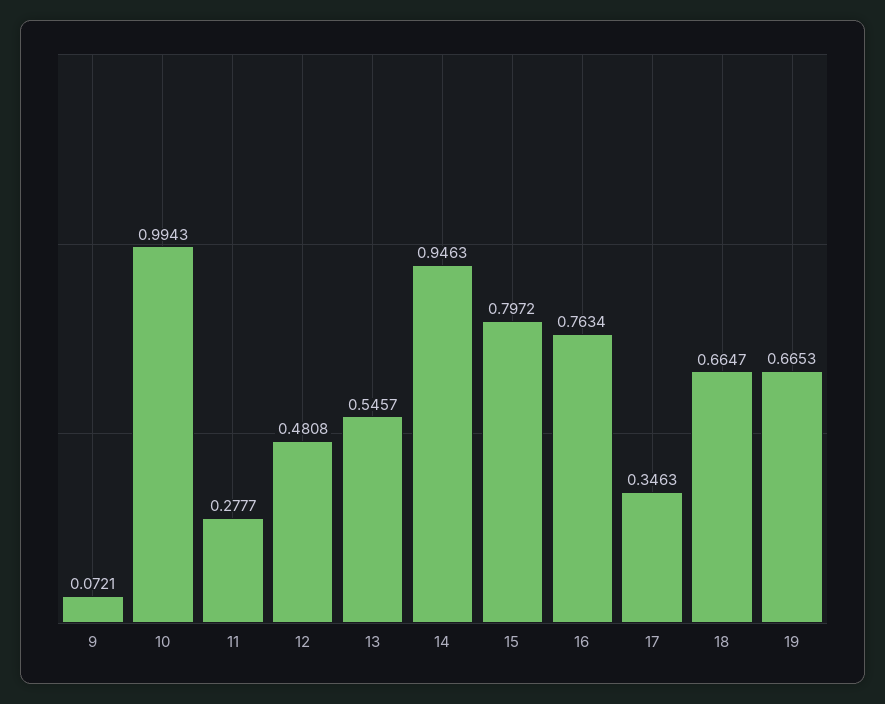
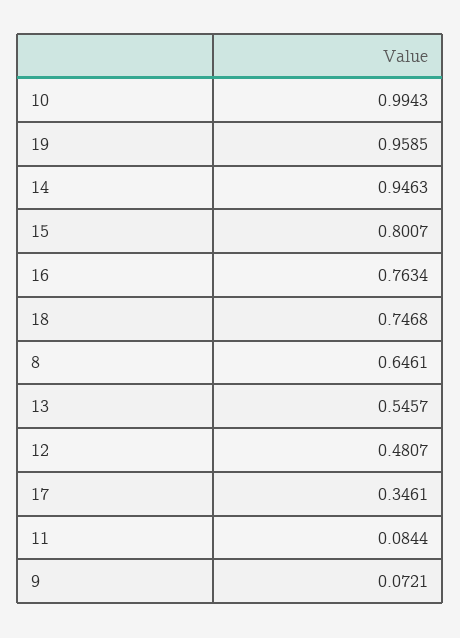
  {
    "9": 0.0721,
    "10": 0.9943,
-   "11": 0.2777,
+   "11": 0.0844,
-   "12": 0.4808,
+   "12": 0.4807,
    "13": 0.5457,
    "14": 0.9463,
-   "15": 0.7972,
+   "15": 0.8007,
    "16": 0.7634,
-   "17": 0.3463,
+   "17": 0.3461,
-   "18": 0.6647,
+   "18": 0.7468,
-   "19": 0.6653
+   "19": 0.9585,
+   "8": 0.6461
  }

